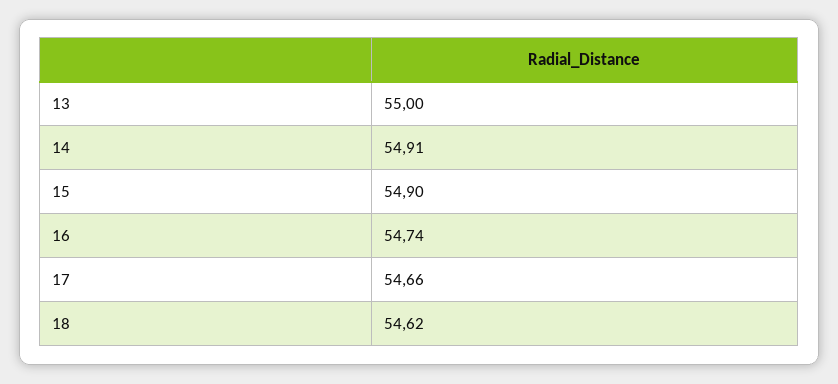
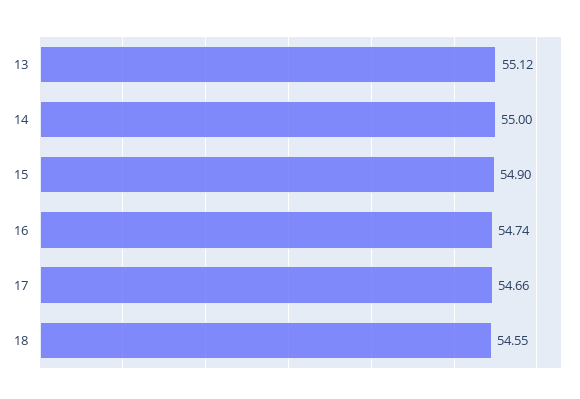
  {
-   "13": 55,
+   "13": 55.12,
-   "14": 54.91,
+   "14": 55,
    "15": 54.9,
    "16": 54.74,
    "17": 54.66,
-   "18": 54.62
+   "18": 54.55
  }

